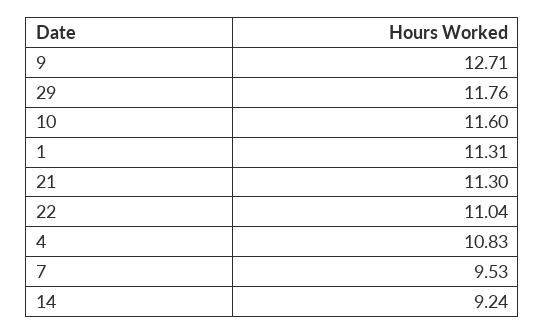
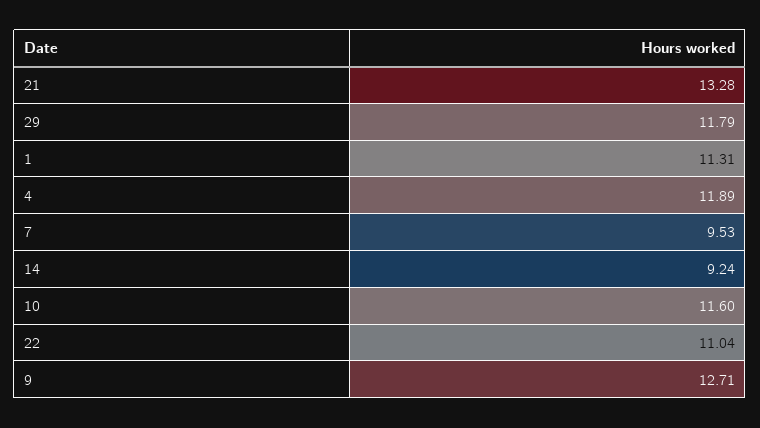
  {
    "9": 12.71,
-   "29": 11.76,
+   "29": 11.79,
    "10": 11.6,
    "1": 11.31,
-   "21": 11.3,
+   "21": 13.28,
    "22": 11.04,
-   "4": 10.83,
+   "4": 11.89,
    "7": 9.53,
    "14": 9.24
  }

